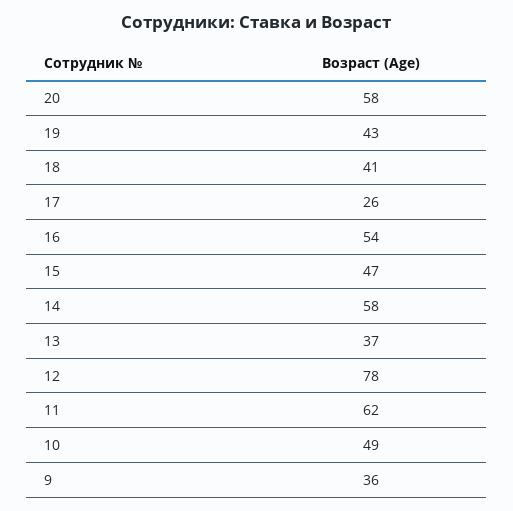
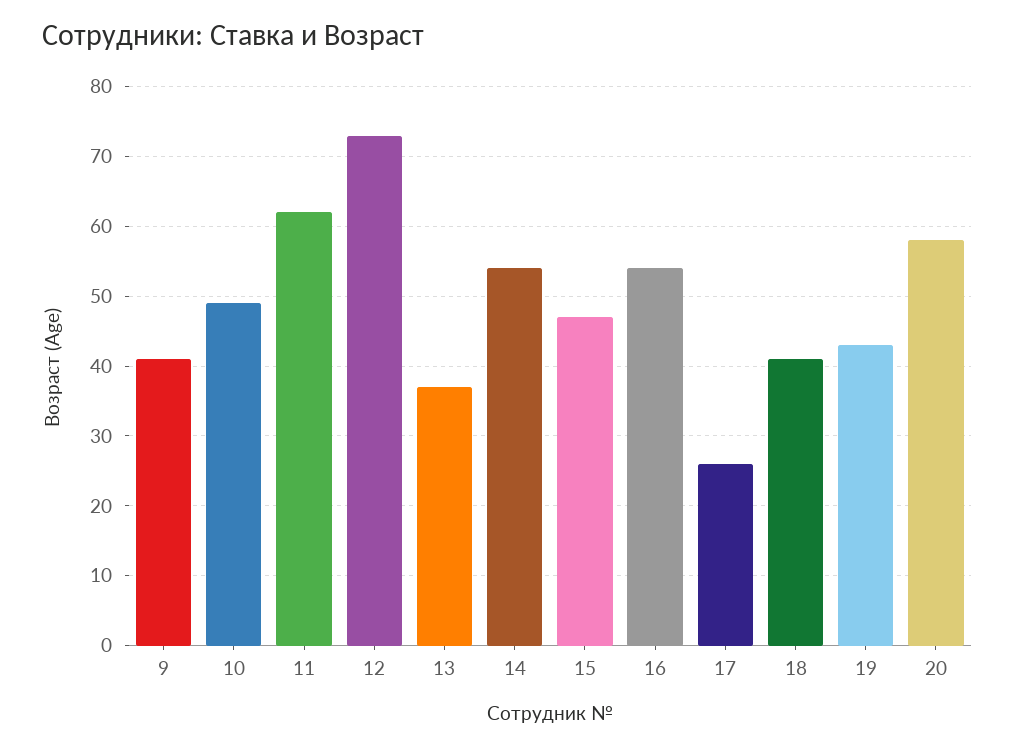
  {
    "20": 58,
    "19": 43,
    "18": 41,
    "17": 26,
    "16": 54,
    "15": 47,
-   "14": 58,
+   "14": 54,
    "13": 37,
-   "12": 78,
+   "12": 73,
    "11": 62,
    "10": 49,
-   "9": 36
+   "9": 41
  }

